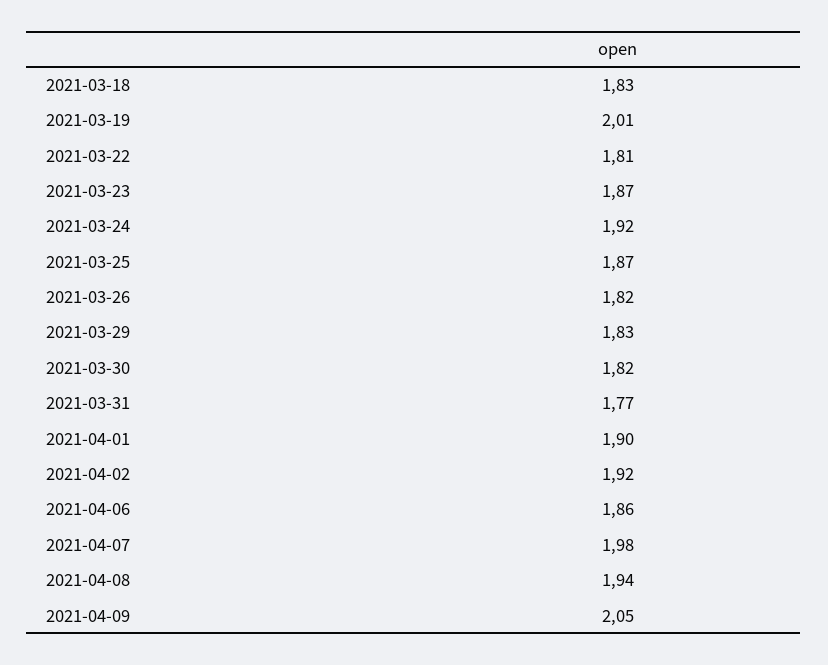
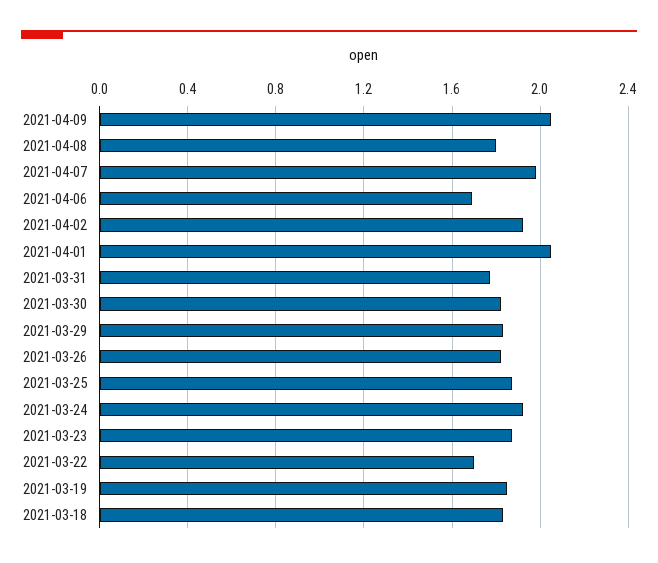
  {
    "2021-03-18": 1.83,
-   "2021-03-19": 2.01,
+   "2021-03-19": 1.85,
-   "2021-03-22": 1.81,
+   "2021-03-22": 1.7,
    "2021-03-23": 1.87,
    "2021-03-24": 1.92,
    "2021-03-25": 1.87,
    "2021-03-26": 1.82,
    "2021-03-29": 1.83,
    "2021-03-30": 1.82,
    "2021-03-31": 1.77,
-   "2021-04-01": 1.9,
+   "2021-04-01": 2.05,
    "2021-04-02": 1.92,
-   "2021-04-06": 1.86,
+   "2021-04-06": 1.7,
    "2021-04-07": 1.98,
-   "2021-04-08": 1.94,
+   "2021-04-08": 1.8,
    "2021-04-09": 2.05
  }

